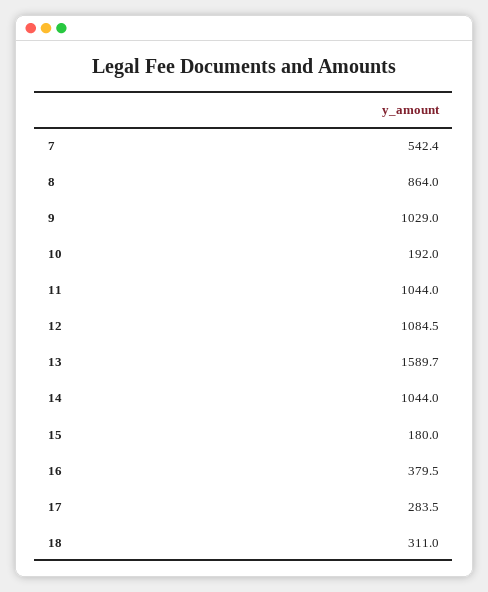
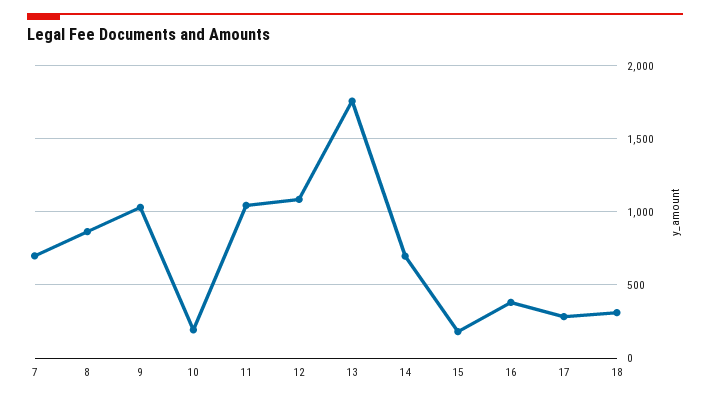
  {
-   "7": 542.4,
+   "7": 700,
    "8": 864,
    "9": 1029,
    "10": 192,
    "11": 1044,
    "12": 1084.5,
-   "13": 1589.7,
+   "13": 1750,
-   "14": 1044,
+   "14": 700,
    "15": 180,
    "16": 379.5,
    "17": 283.5,
    "18": 311
  }

